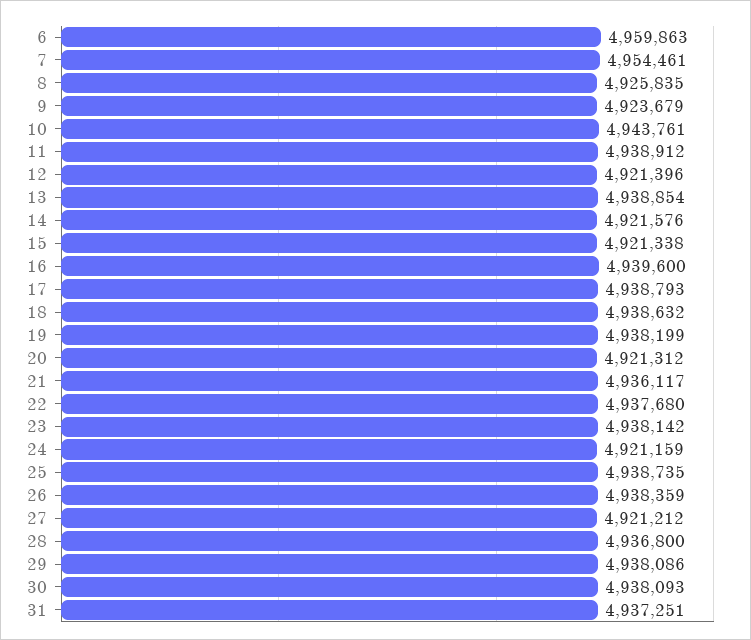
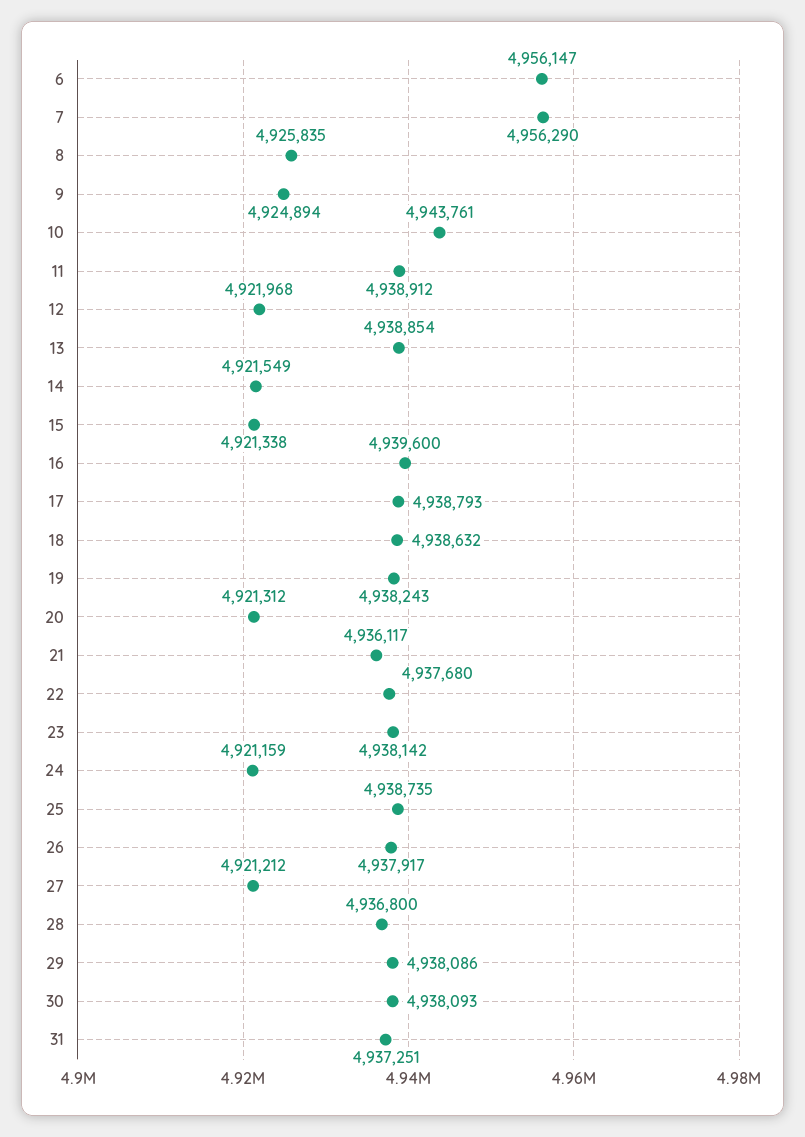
  {
-   "6": 4959863,
+   "6": 4956147,
-   "7": 4954461,
+   "7": 4956290,
    "8": 4925835,
-   "9": 4923679,
+   "9": 4924894,
    "10": 4943761,
    "11": 4938912,
-   "12": 4921396,
+   "12": 4921968,
    "13": 4938854,
-   "14": 4921576,
+   "14": 4921549,
    "15": 4921338,
    "16": 4939600,
    "17": 4938793,
    "18": 4938632,
-   "19": 4938199,
+   "19": 4938243,
    "20": 4921312,
    "21": 4936117,
    "22": 4937680,
    "23": 4938142,
    "24": 4921159,
    "25": 4938735,
-   "26": 4938359,
+   "26": 4937917,
    "27": 4921212,
    "28": 4936800,
    "29": 4938086,
    "30": 4938093,
    "31": 4937251
  }

